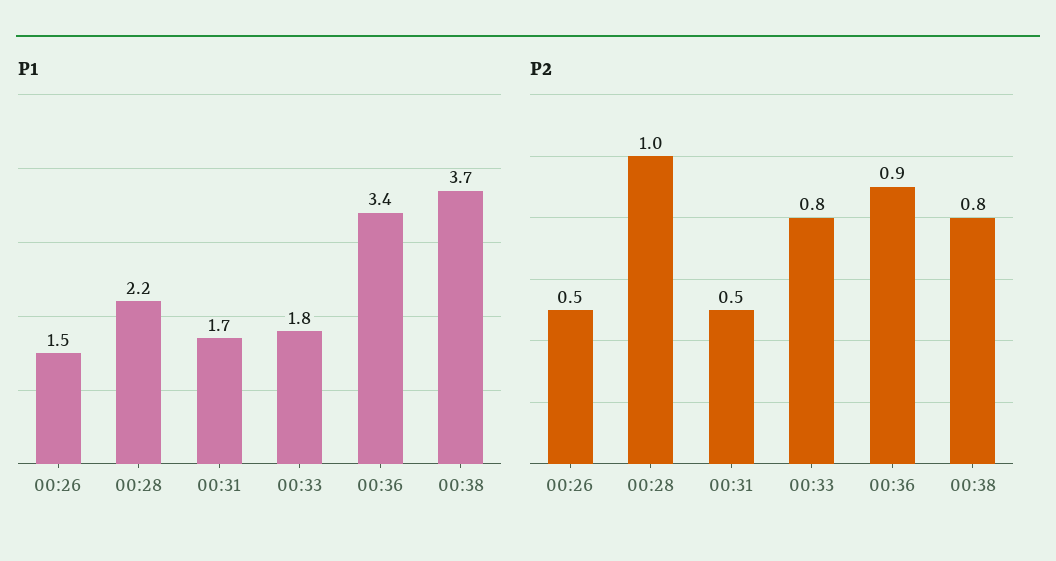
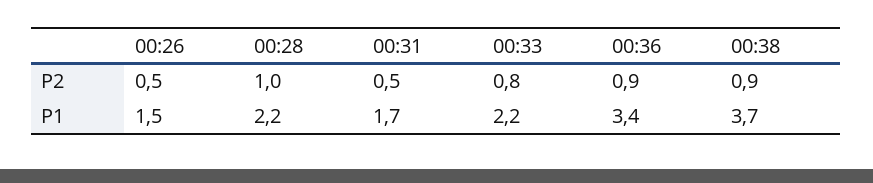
  {
    "P1": {
      "00:26": 1.5,
      "00:28": 2.2,
      "00:31": 1.7,
-     "00:33": 1.8,
+     "00:33": 2.2,
      "00:36": 3.4,
      "00:38": 3.7
    },
    "P2": {
      "00:26": 0.5,
      "00:28": 1,
      "00:31": 0.5,
      "00:33": 0.8,
      "00:36": 0.9,
-     "00:38": 0.8
+     "00:38": 0.9
    }
  }

